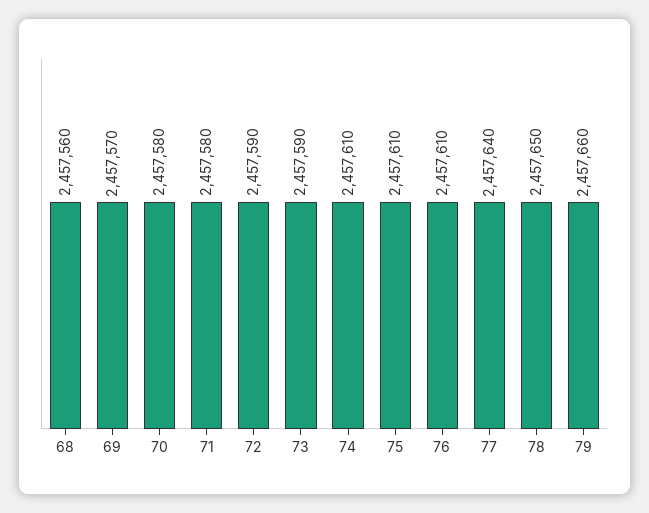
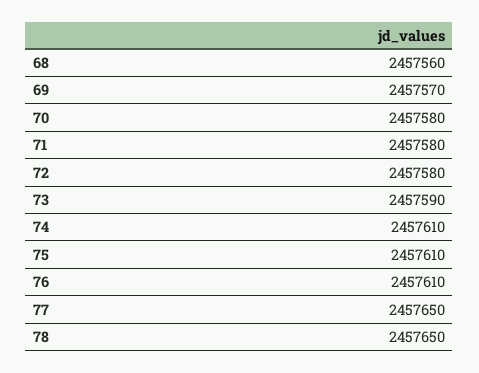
  {
    "68": 2457560,
    "69": 2457570,
    "70": 2457580,
    "71": 2457580,
-   "72": 2457590,
+   "72": 2457580,
    "73": 2457590,
    "74": 2457610,
    "75": 2457610,
    "76": 2457610,
-   "77": 2457640,
+   "77": 2457650,
-   "78": 2457650,
+   "78": 2457650
-   "79": 2457660
  }

